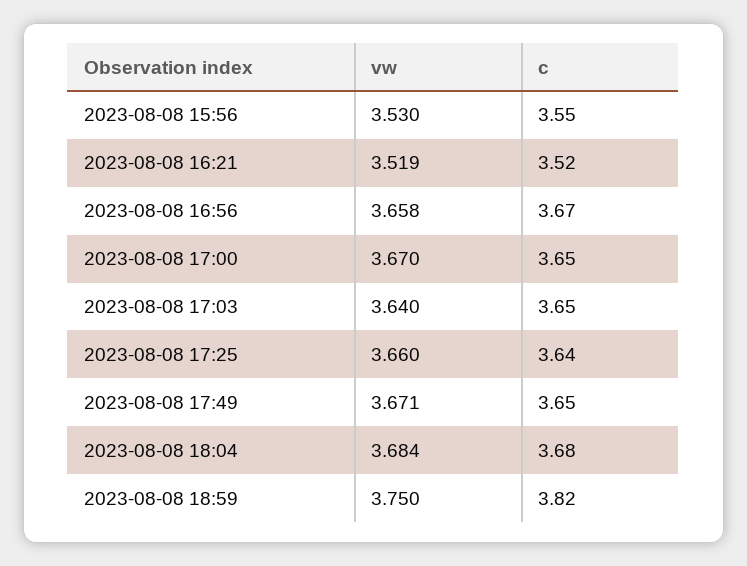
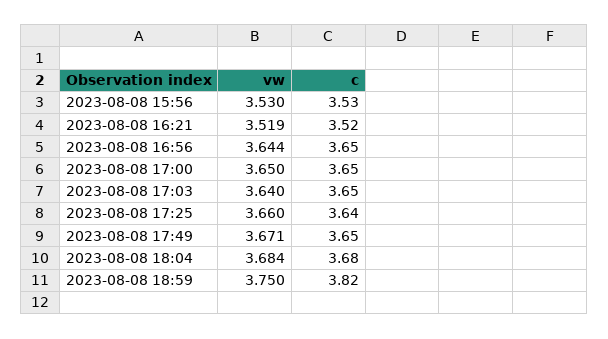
  {
    "vw": {
      "2023-08-08 15:56": 3.53,
      "2023-08-08 16:21": 3.519,
-     "2023-08-08 16:56": 3.658,
+     "2023-08-08 16:56": 3.644,
-     "2023-08-08 17:00": 3.67,
+     "2023-08-08 17:00": 3.65,
      "2023-08-08 17:03": 3.64,
      "2023-08-08 17:25": 3.66,
      "2023-08-08 17:49": 3.671,
      "2023-08-08 18:04": 3.684,
      "2023-08-08 18:59": 3.75
    },
    "c": {
-     "2023-08-08 15:56": 3.55,
+     "2023-08-08 15:56": 3.53,
      "2023-08-08 16:21": 3.52,
-     "2023-08-08 16:56": 3.67,
+     "2023-08-08 16:56": 3.65,
      "2023-08-08 17:00": 3.65,
      "2023-08-08 17:03": 3.65,
      "2023-08-08 17:25": 3.64,
      "2023-08-08 17:49": 3.65,
      "2023-08-08 18:04": 3.68,
      "2023-08-08 18:59": 3.82
    }
  }

